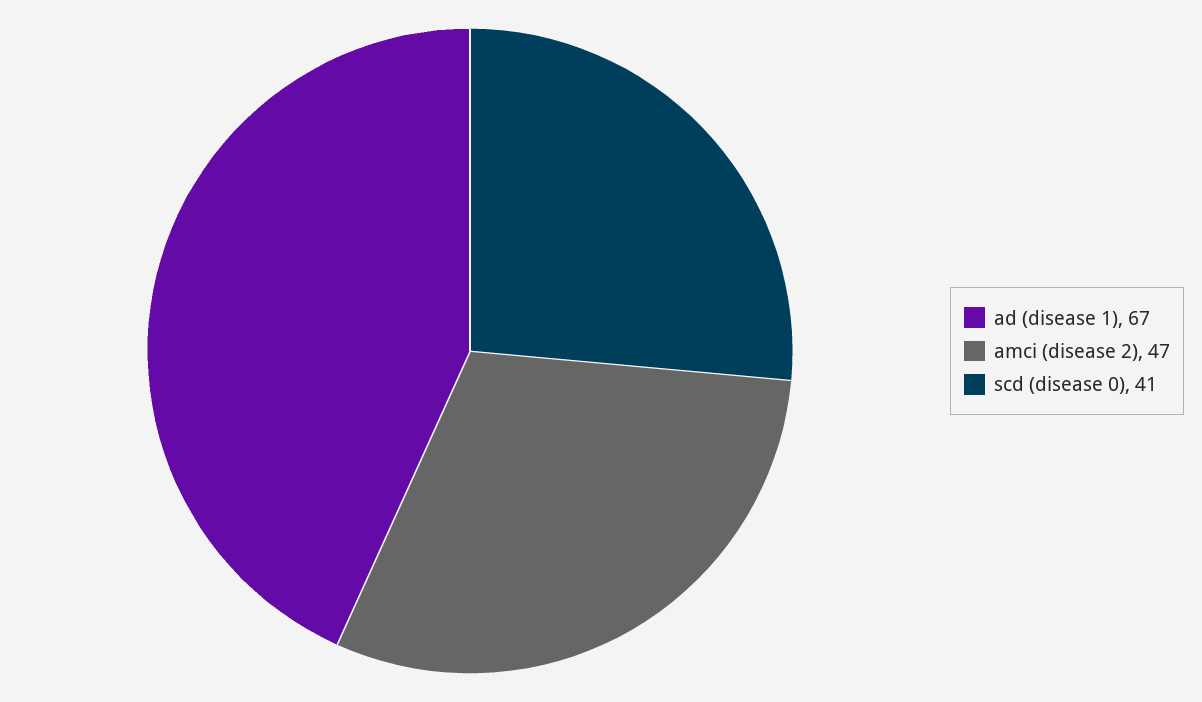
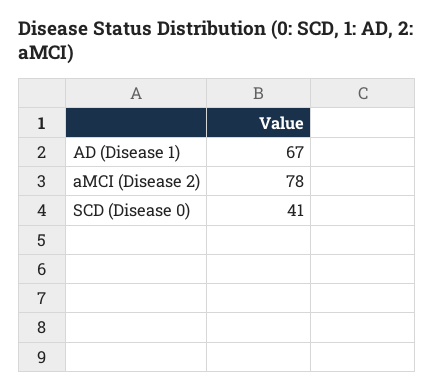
  {
    "ad (disease 1)": 67,
-   "amci (disease 2)": 47,
+   "amci (disease 2)": 78,
    "scd (disease 0)": 41
  }

